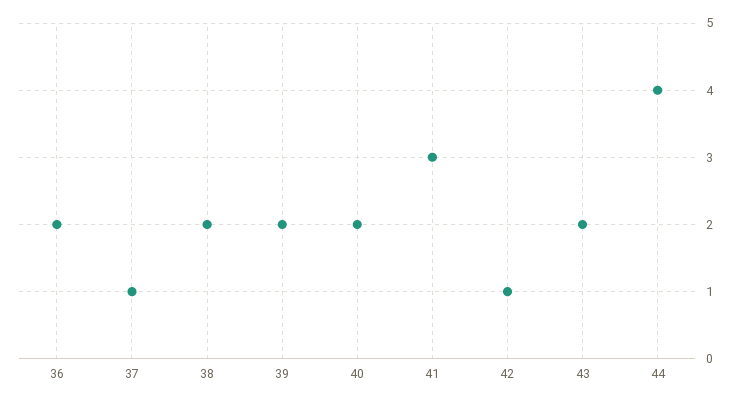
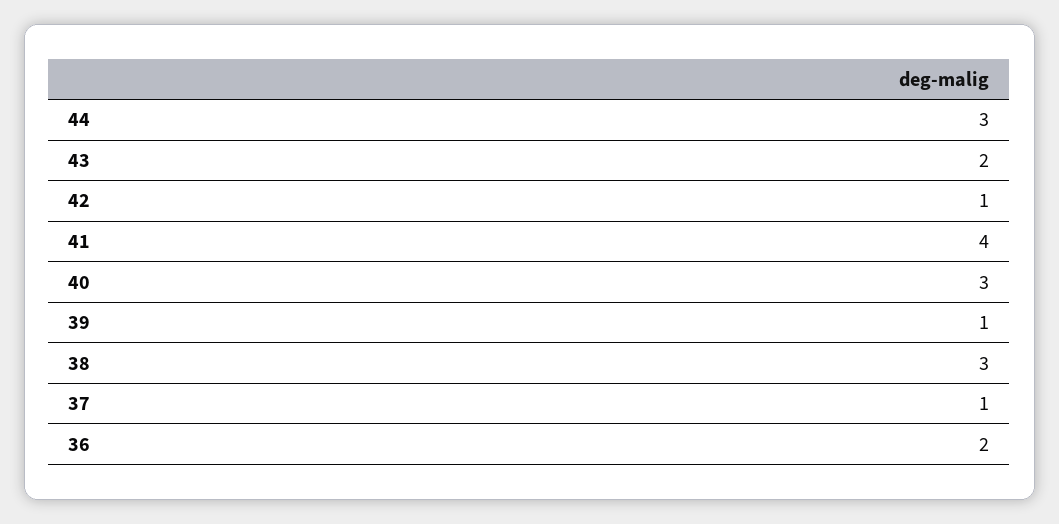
  {
    "36": 2,
    "37": 1,
-   "38": 2,
+   "38": 3,
-   "39": 2,
+   "39": 1,
-   "40": 2,
+   "40": 3,
-   "41": 3,
+   "41": 4,
    "42": 1,
    "43": 2,
-   "44": 4
+   "44": 3
  }

